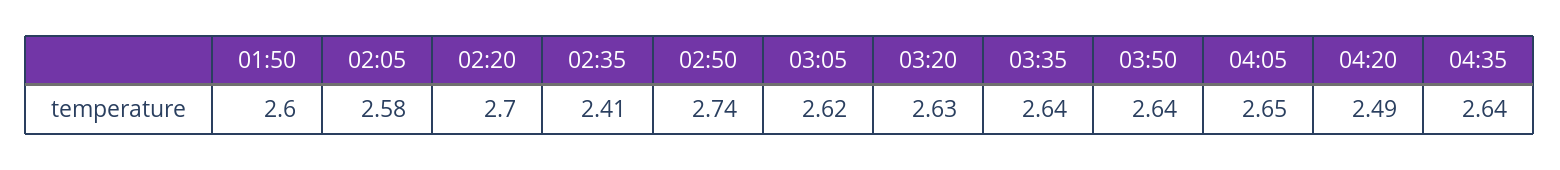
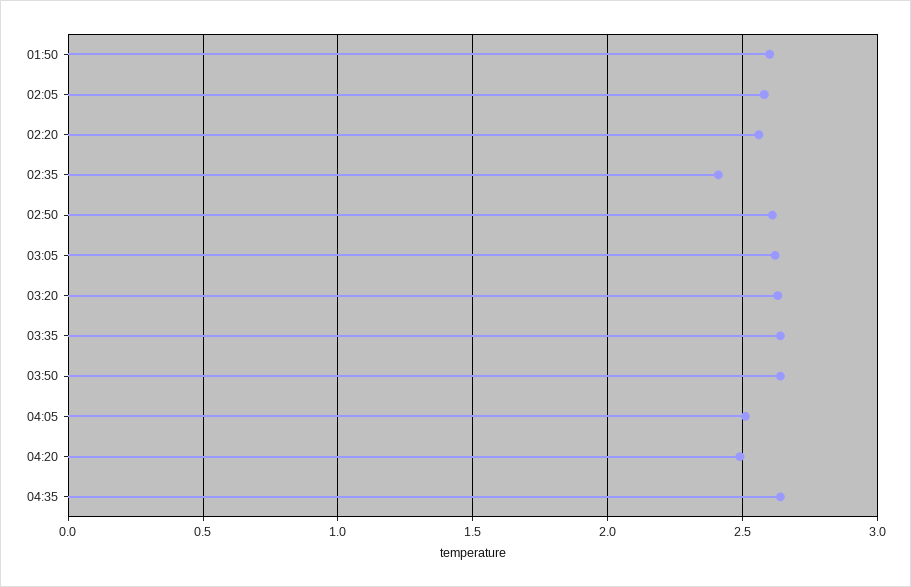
  {
    "01:50": 2.6,
    "02:05": 2.58,
-   "02:20": 2.7,
+   "02:20": 2.55,
    "02:35": 2.41,
-   "02:50": 2.74,
+   "02:50": 2.6,
    "03:05": 2.62,
    "03:20": 2.63,
    "03:35": 2.64,
    "03:50": 2.64,
-   "04:05": 2.65,
+   "04:05": 2.5,
    "04:20": 2.49,
    "04:35": 2.64
  }

